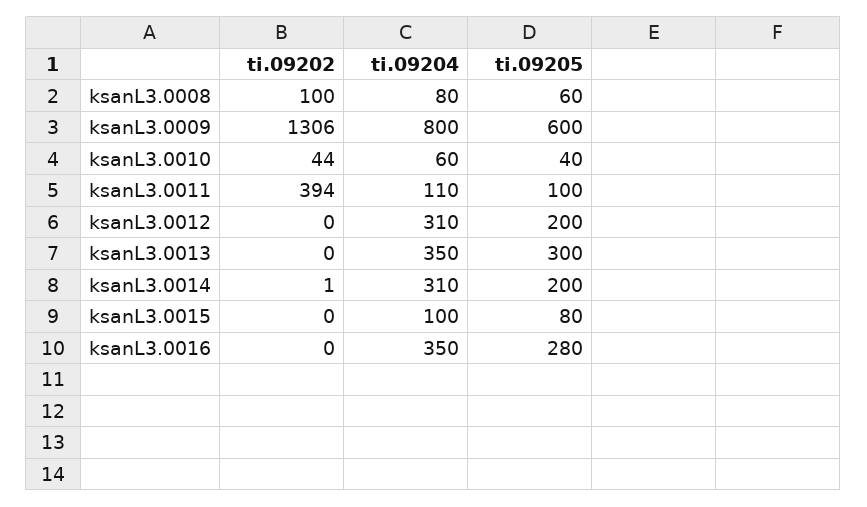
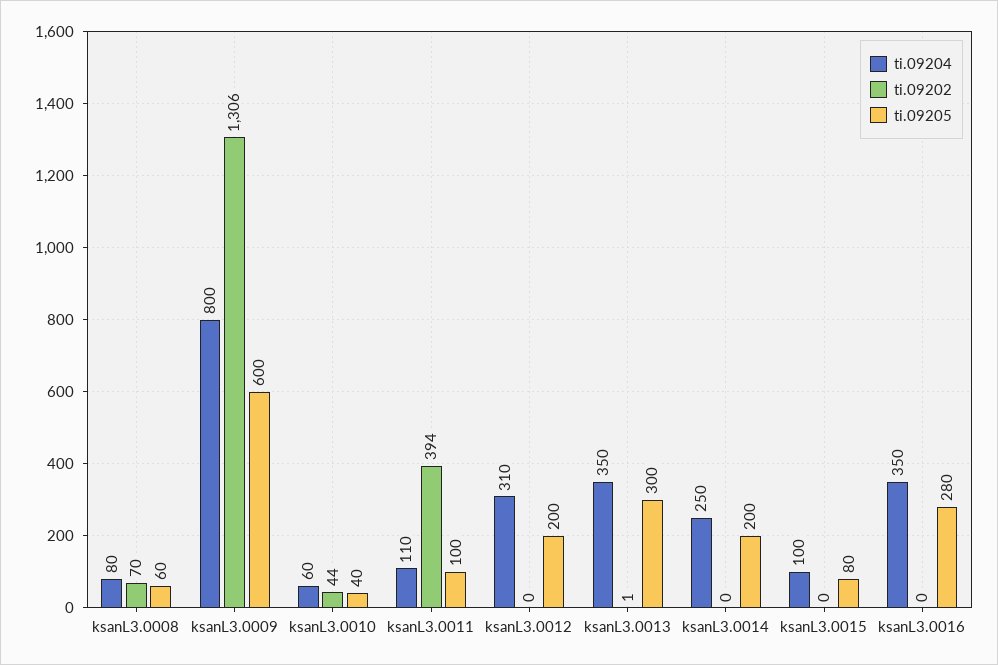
  {
    "ti.09202": {
-     "ksanL3.0008": 100,
+     "ksanL3.0008": 70,
      "ksanL3.0009": 1306,
      "ksanL3.0010": 44,
      "ksanL3.0011": 394,
      "ksanL3.0012": 0,
-     "ksanL3.0013": 0,
+     "ksanL3.0013": 1,
-     "ksanL3.0014": 1,
+     "ksanL3.0014": 0,
      "ksanL3.0015": 0,
      "ksanL3.0016": 0
    },
    "ti.09204": {
      "ksanL3.0008": 80,
      "ksanL3.0009": 800,
      "ksanL3.0010": 60,
      "ksanL3.0011": 110,
      "ksanL3.0012": 310,
      "ksanL3.0013": 350,
-     "ksanL3.0014": 310,
+     "ksanL3.0014": 250,
      "ksanL3.0015": 100,
      "ksanL3.0016": 350
    },
    "ti.09205": {
      "ksanL3.0008": 60,
      "ksanL3.0009": 600,
      "ksanL3.0010": 40,
      "ksanL3.0011": 100,
      "ksanL3.0012": 200,
      "ksanL3.0013": 300,
      "ksanL3.0014": 200,
      "ksanL3.0015": 80,
      "ksanL3.0016": 280
    }
  }

